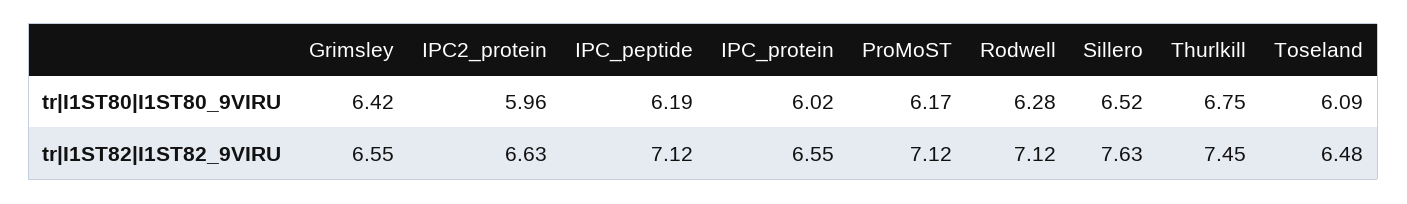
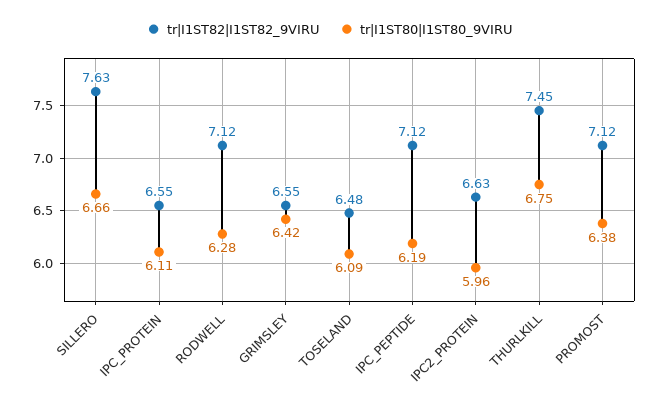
  {
    "tr|I1ST80|I1ST80_9VIRU": {
      "Grimsley": 6.42,
      "IPC2_protein": 5.96,
      "IPC_peptide": 6.19,
-     "IPC_protein": 6.02,
+     "IPC_protein": 6.11,
-     "ProMoST": 6.17,
+     "ProMoST": 6.38,
      "Rodwell": 6.28,
-     "Sillero": 6.52,
+     "Sillero": 6.66,
      "Thurlkill": 6.75,
      "Toseland": 6.09
    },
    "tr|I1ST82|I1ST82_9VIRU": {
      "Grimsley": 6.55,
      "IPC2_protein": 6.63,
      "IPC_peptide": 7.12,
      "IPC_protein": 6.55,
      "ProMoST": 7.12,
      "Rodwell": 7.12,
      "Sillero": 7.63,
      "Thurlkill": 7.45,
      "Toseland": 6.48
    }
  }

